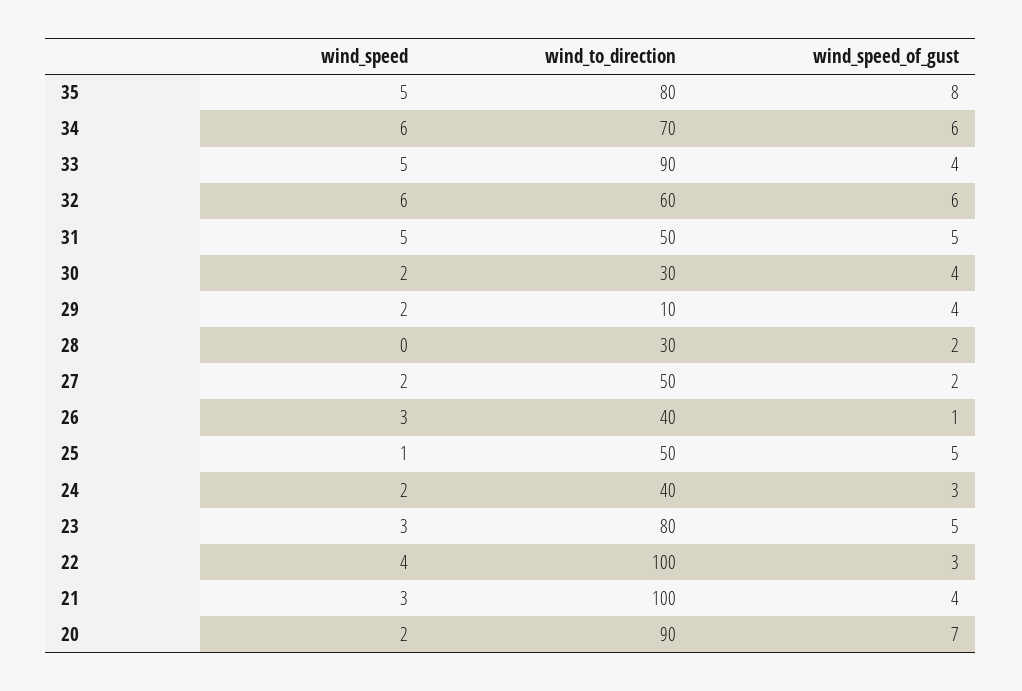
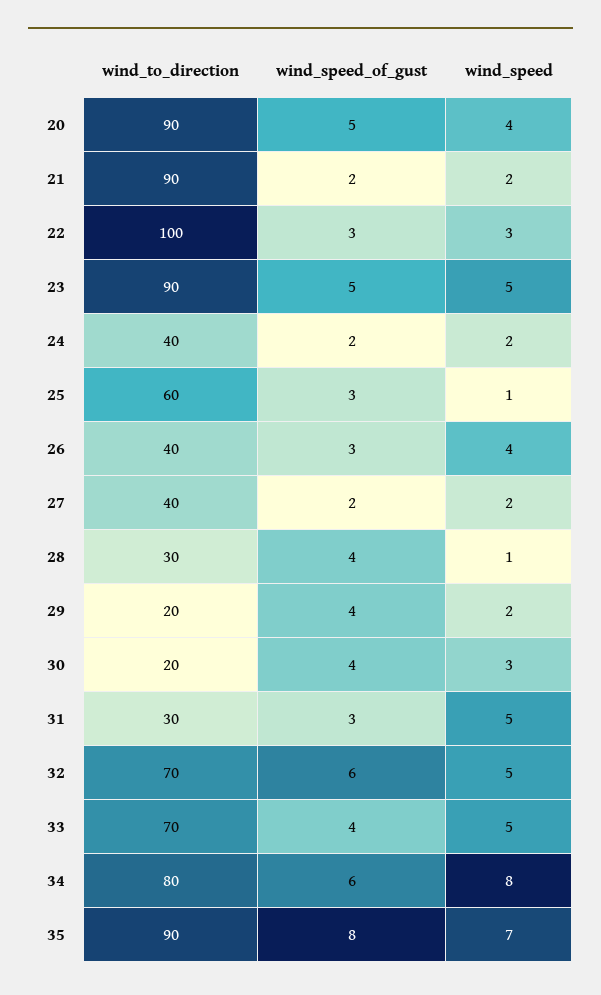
  {
    "wind_speed": {
-     "35": 5,
+     "35": 7,
-     "34": 6,
+     "34": 8,
      "33": 5,
-     "32": 6,
+     "32": 5,
      "31": 5,
-     "30": 2,
+     "30": 3,
      "29": 2,
-     "28": 0,
+     "28": 1,
      "27": 2,
-     "26": 3,
+     "26": 4,
      "25": 1,
      "24": 2,
-     "23": 3,
+     "23": 5,
-     "22": 4,
+     "22": 3,
-     "21": 3,
+     "21": 2,
-     "20": 2
+     "20": 4
    },
    "wind_to_direction": {
-     "35": 80,
+     "35": 90,
-     "34": 70,
+     "34": 80,
-     "33": 90,
+     "33": 70,
-     "32": 60,
+     "32": 70,
-     "31": 50,
+     "31": 30,
-     "30": 30,
+     "30": 20,
-     "29": 10,
+     "29": 20,
      "28": 30,
-     "27": 50,
+     "27": 40,
      "26": 40,
-     "25": 50,
+     "25": 60,
      "24": 40,
-     "23": 80,
+     "23": 90,
      "22": 100,
-     "21": 100,
+     "21": 90,
      "20": 90
    },
    "wind_speed_of_gust": {
      "35": 8,
      "34": 6,
      "33": 4,
      "32": 6,
-     "31": 5,
+     "31": 3,
      "30": 4,
      "29": 4,
-     "28": 2,
+     "28": 4,
      "27": 2,
-     "26": 1,
+     "26": 3,
-     "25": 5,
+     "25": 3,
-     "24": 3,
+     "24": 2,
      "23": 5,
      "22": 3,
-     "21": 4,
+     "21": 2,
-     "20": 7
+     "20": 5
    }
  }

